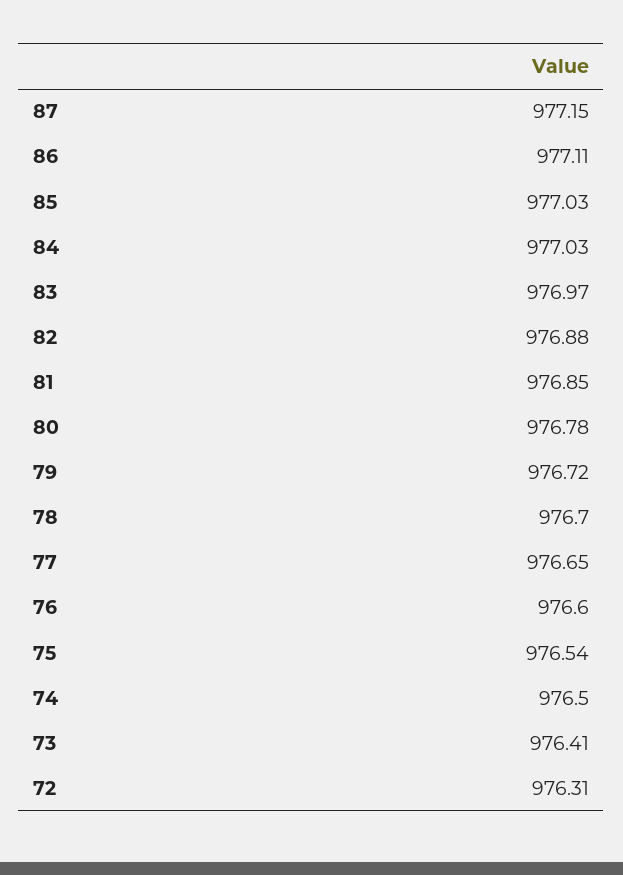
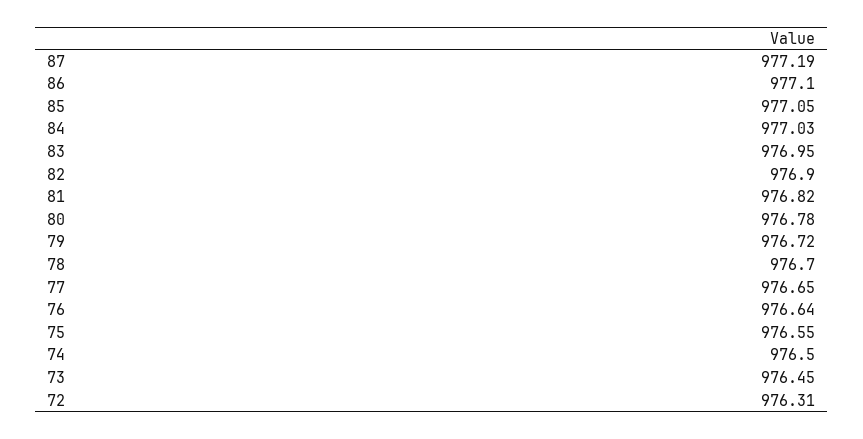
  {
-   "87": 977.15,
+   "87": 977.19,
-   "86": 977.11,
+   "86": 977.1,
-   "85": 977.03,
+   "85": 977.05,
    "84": 977.03,
-   "83": 976.97,
+   "83": 976.95,
-   "82": 976.88,
+   "82": 976.9,
-   "81": 976.85,
+   "81": 976.82,
    "80": 976.78,
    "79": 976.72,
    "78": 976.7,
    "77": 976.65,
-   "76": 976.6,
+   "76": 976.64,
-   "75": 976.54,
+   "75": 976.55,
    "74": 976.5,
-   "73": 976.41,
+   "73": 976.45,
    "72": 976.31
  }

